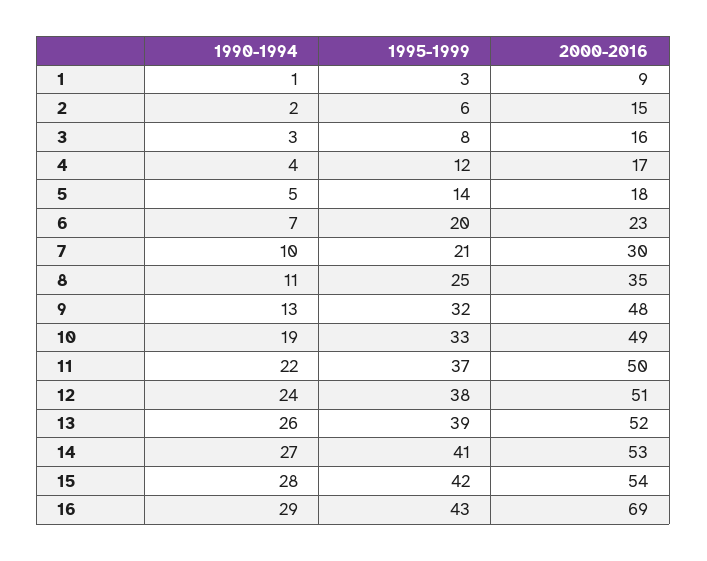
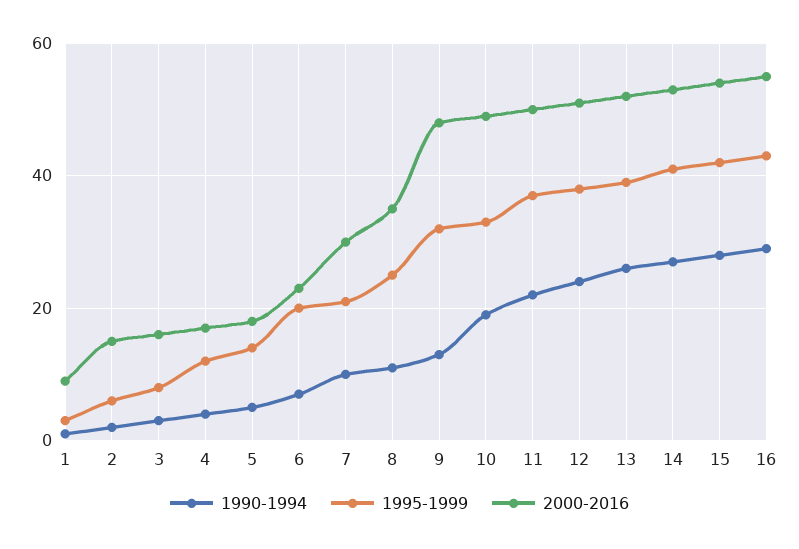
  {
    "1990-1994": {
      "1": 1,
      "2": 2,
      "3": 3,
      "4": 4,
      "5": 5,
      "6": 7,
      "7": 10,
      "8": 11,
      "9": 13,
      "10": 19,
      "11": 22,
      "12": 24,
      "13": 26,
      "14": 27,
      "15": 28,
      "16": 29
    },
    "1995-1999": {
      "1": 3,
      "2": 6,
      "3": 8,
      "4": 12,
      "5": 14,
      "6": 20,
      "7": 21,
      "8": 25,
      "9": 32,
      "10": 33,
      "11": 37,
      "12": 38,
      "13": 39,
      "14": 41,
      "15": 42,
      "16": 43
    },
    "2000-2016": {
      "1": 9,
      "2": 15,
      "3": 16,
      "4": 17,
      "5": 18,
      "6": 23,
      "7": 30,
      "8": 35,
      "9": 48,
      "10": 49,
      "11": 50,
      "12": 51,
      "13": 52,
      "14": 53,
      "15": 54,
-     "16": 69
+     "16": 55
    }
  }

